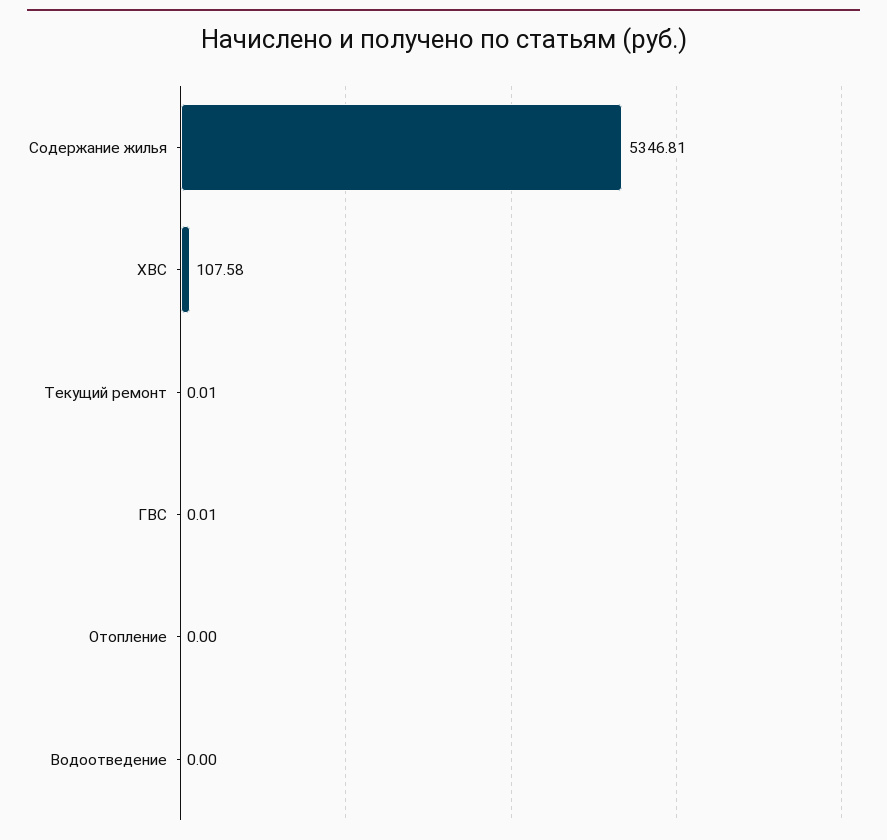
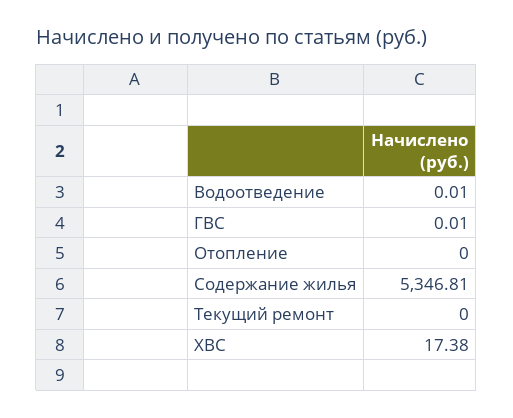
  {
    "Содержание жилья": 5346.81,
-   "ХВС": 107.58,
+   "ХВС": 17.38,
-   "Текущий ремонт": 0.01,
+   "Текущий ремонт": 0,
    "ГВС": 0.01,
    "Отопление": 0,
-   "Водоотведение": 0
+   "Водоотведение": 0.01
  }

